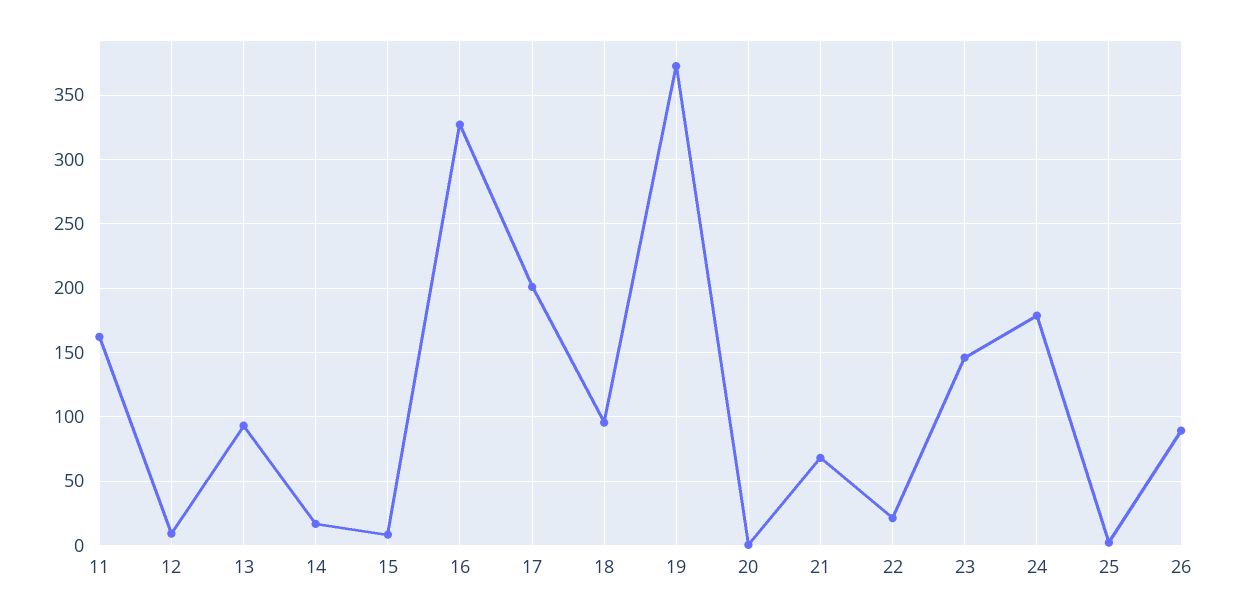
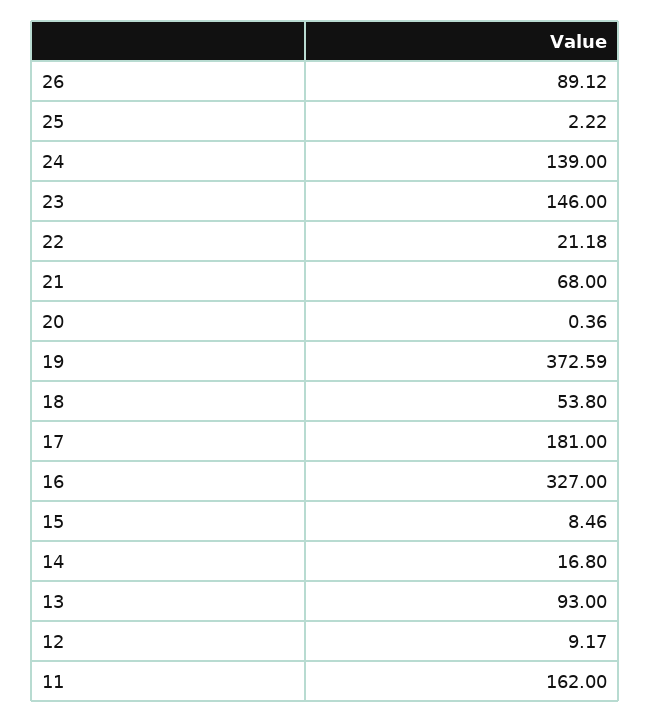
  {
    "11": 162,
    "12": 9.17,
    "13": 93,
    "14": 16.8,
    "15": 8.46,
    "16": 327,
-   "17": 200,
+   "17": 181,
-   "18": 95,
+   "18": 53.8,
    "19": 372.59,
    "20": 0.36,
    "21": 68,
    "22": 21.18,
    "23": 146,
-   "24": 180,
+   "24": 139,
    "25": 2.22,
    "26": 89.12
  }

